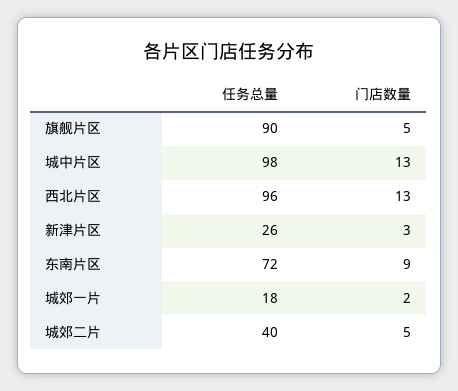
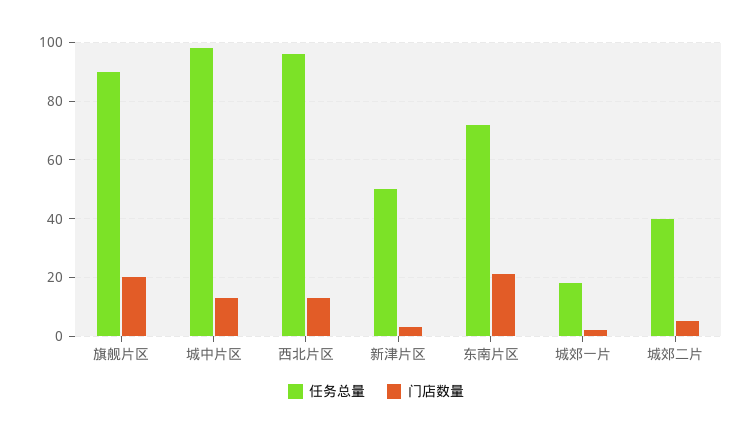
  {
    "任务总量": {
      "旗舰片区": 90,
      "城中片区": 98,
      "西北片区": 96,
-     "新津片区": 26,
+     "新津片区": 50,
      "东南片区": 72,
      "城郊一片": 18,
      "城郊二片": 40
    },
    "门店数量": {
-     "旗舰片区": 5,
+     "旗舰片区": 20,
      "城中片区": 13,
      "西北片区": 13,
      "新津片区": 3,
-     "东南片区": 9,
+     "东南片区": 20,
      "城郊一片": 2,
      "城郊二片": 5
    }
  }

